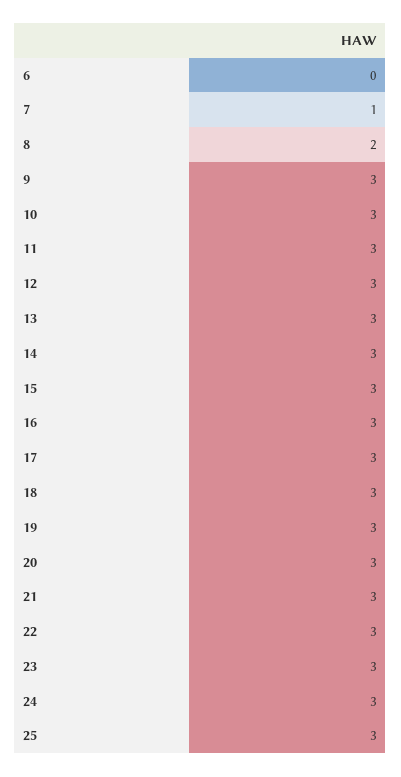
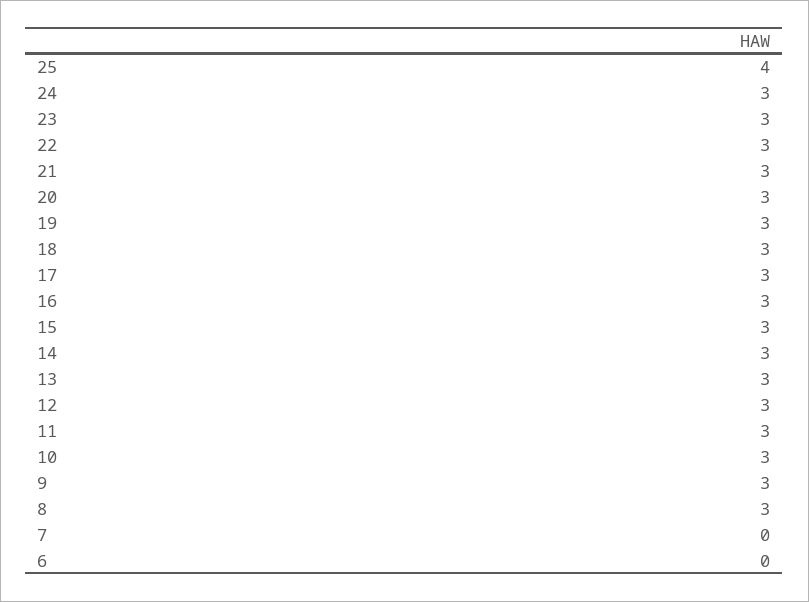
  {
    "6": 0,
-   "7": 1,
+   "7": 0,
-   "8": 2,
+   "8": 3,
    "9": 3,
    "10": 3,
    "11": 3,
    "12": 3,
    "13": 3,
    "14": 3,
    "15": 3,
    "16": 3,
    "17": 3,
    "18": 3,
    "19": 3,
    "20": 3,
    "21": 3,
    "22": 3,
    "23": 3,
    "24": 3,
-   "25": 3
+   "25": 4
  }

